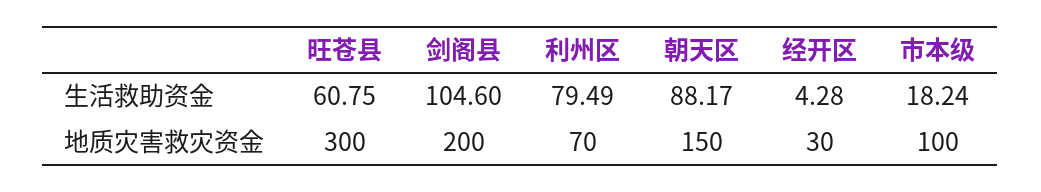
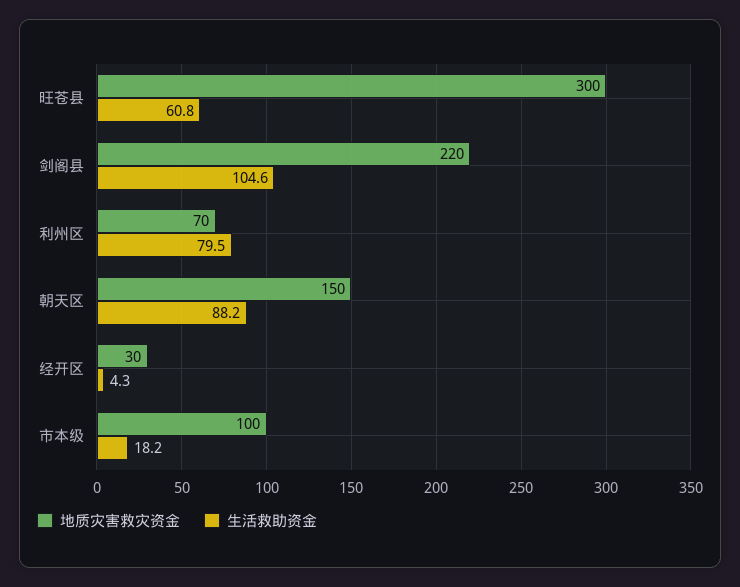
  {
    "生活救助资金": {
      "旺苍县": 60.75,
      "剑阁县": 104.6,
      "利州区": 79.49,
      "朝天区": 88.17,
      "经开区": 4.28,
      "市本级": 18.24
    },
    "地质灾害救灾资金": {
      "旺苍县": 300,
-     "剑阁县": 200,
+     "剑阁县": 220,
      "利州区": 70,
      "朝天区": 150,
      "经开区": 30,
      "市本级": 100
    }
  }

